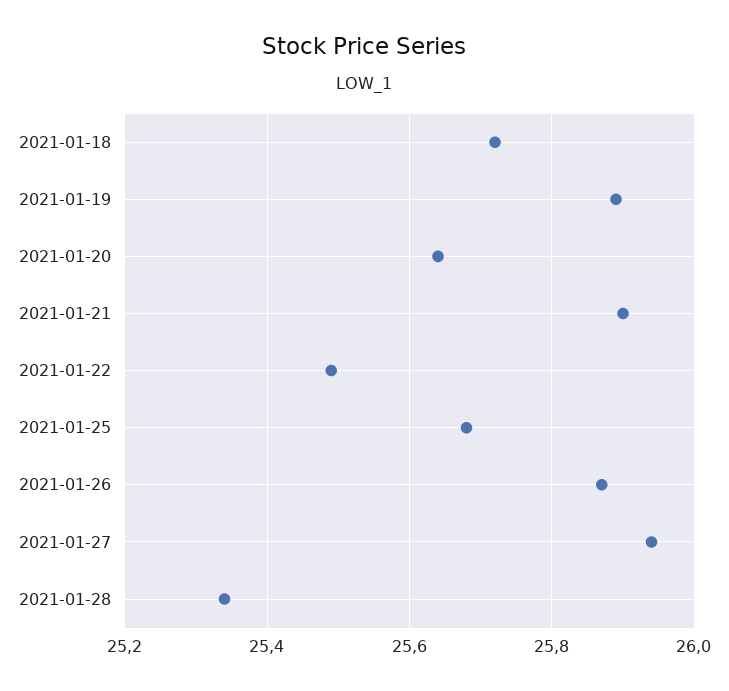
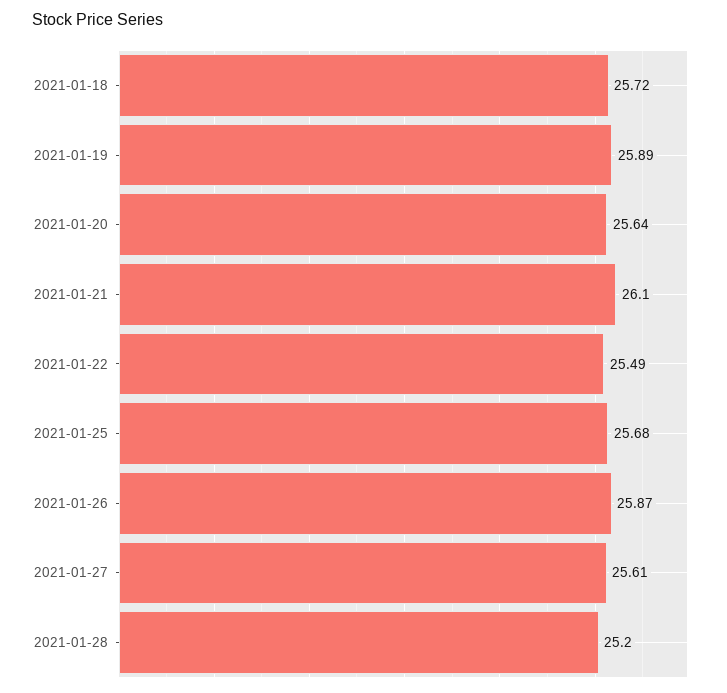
  {
    "2021-01-18": 25.72,
    "2021-01-19": 25.89,
    "2021-01-20": 25.64,
-   "2021-01-21": 25.9,
+   "2021-01-21": 26.1,
    "2021-01-22": 25.49,
    "2021-01-25": 25.68,
    "2021-01-26": 25.87,
-   "2021-01-27": 25.95,
+   "2021-01-27": 25.61,
-   "2021-01-28": 25.35
+   "2021-01-28": 25.2
  }

